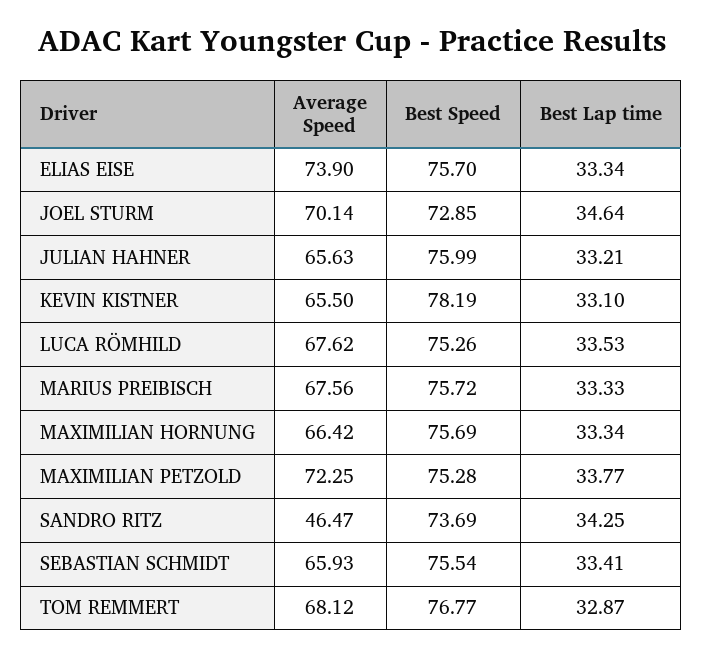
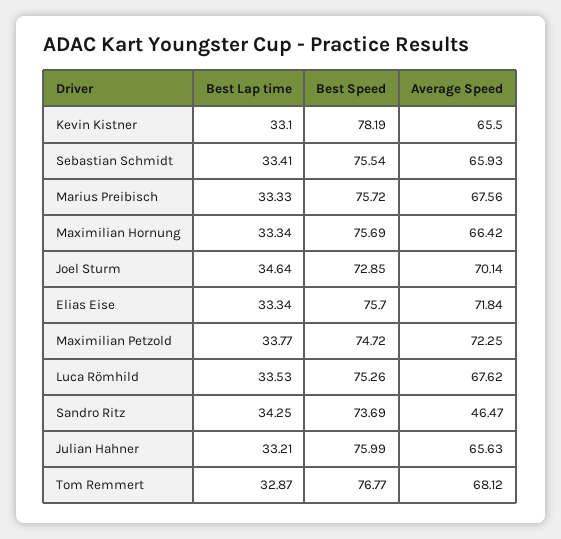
  {
    "Average Speed": {
-     "ELIAS EISE": 73.9,
+     "ELIAS EISE": 71.84,
      "JOEL STURM": 70.14,
      "JULIAN HAHNER": 65.63,
      "KEVIN KISTNER": 65.5,
      "LUCA RÖMHILD": 67.62,
      "MARIUS PREIBISCH": 67.56,
      "MAXIMILIAN HORNUNG": 66.42,
      "MAXIMILIAN PETZOLD": 72.25,
      "SANDRO RITZ": 46.47,
      "SEBASTIAN SCHMIDT": 65.93,
      "TOM REMMERT": 68.12
    },
    "Best Speed": {
      "ELIAS EISE": 75.7,
      "JOEL STURM": 72.85,
      "JULIAN HAHNER": 75.99,
      "KEVIN KISTNER": 78.19,
      "LUCA RÖMHILD": 75.26,
      "MARIUS PREIBISCH": 75.72,
      "MAXIMILIAN HORNUNG": 75.69,
-     "MAXIMILIAN PETZOLD": 75.28,
+     "MAXIMILIAN PETZOLD": 74.72,
      "SANDRO RITZ": 73.69,
      "SEBASTIAN SCHMIDT": 75.54,
      "TOM REMMERT": 76.77
    },
    "Best Lap time": {
      "ELIAS EISE": 33.34,
      "JOEL STURM": 34.64,
      "JULIAN HAHNER": 33.21,
      "KEVIN KISTNER": 33.1,
      "LUCA RÖMHILD": 33.53,
      "MARIUS PREIBISCH": 33.33,
      "MAXIMILIAN HORNUNG": 33.34,
      "MAXIMILIAN PETZOLD": 33.77,
      "SANDRO RITZ": 34.25,
      "SEBASTIAN SCHMIDT": 33.41,
      "TOM REMMERT": 32.87
    }
  }

